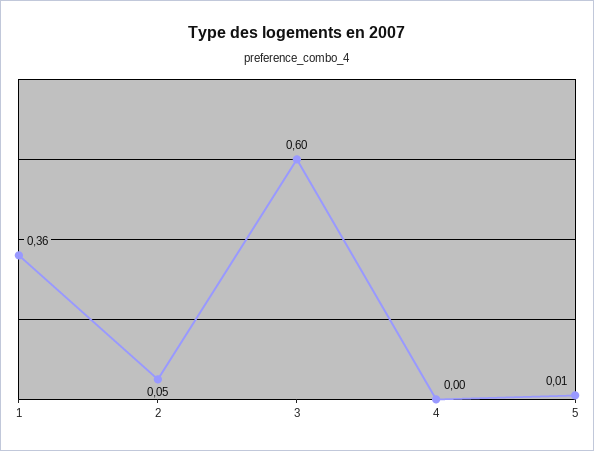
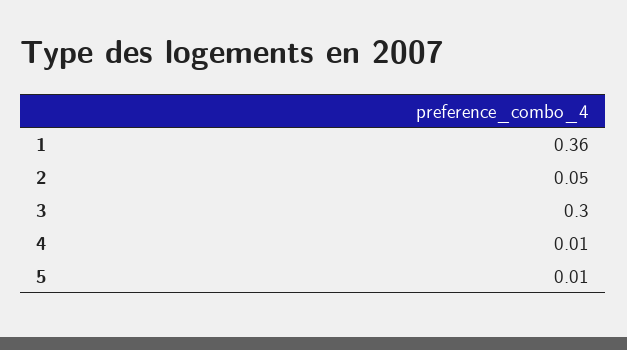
  {
    "1": 0.36,
    "2": 0.05,
-   "3": 0.6,
+   "3": 0.3,
-   "4": 0,
+   "4": 0.01,
    "5": 0.01
  }

